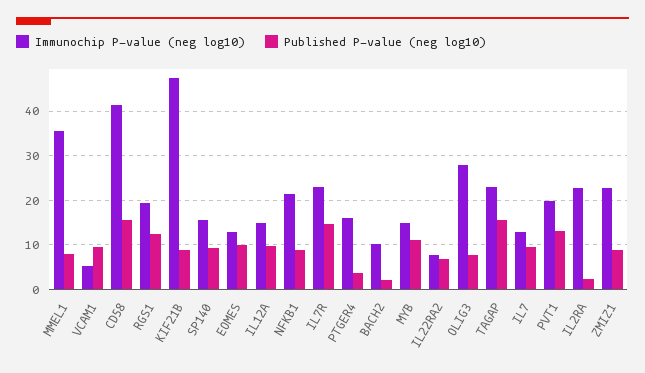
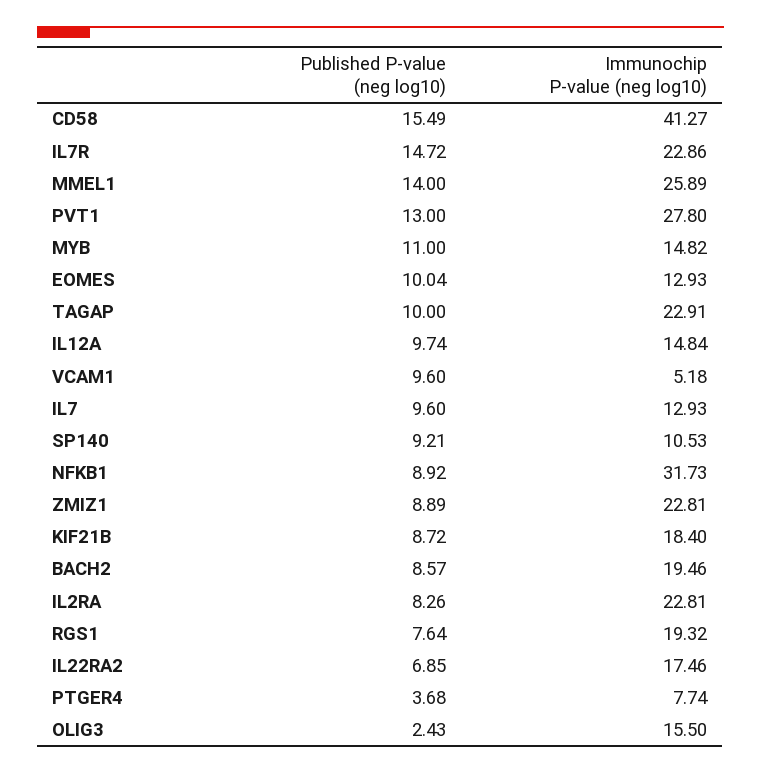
  {
    "Immunochip P-value (neg log10)": {
-     "MMEL1": 36,
+     "MMEL1": 25.89,
      "VCAM1": 5.18,
      "CD58": 41.27,
      "RGS1": 19.32,
-     "KIF21B": 48,
+     "KIF21B": 18.4,
-     "SP140": 16,
+     "SP140": 10.53,
      "EOMES": 12.93,
      "IL12A": 14.84,
-     "NFKB1": 22,
+     "NFKB1": 31.73,
      "IL7R": 22.86,
-     "PTGER4": 16,
+     "PTGER4": 7.74,
-     "BACH2": 10,
+     "BACH2": 19.46,
      "MYB": 14.82,
-     "IL22RA2": 8,
+     "IL22RA2": 17.46,
-     "OLIG3": 28,
+     "OLIG3": 15.5,
      "TAGAP": 22.91,
      "IL7": 12.93,
-     "PVT1": 20,
+     "PVT1": 27.8,
      "IL2RA": 22.81,
      "ZMIZ1": 22.81
    },
    "Published P-value (neg log10)": {
-     "MMEL1": 8,
+     "MMEL1": 14,
      "VCAM1": 9.6,
      "CD58": 15.49,
-     "RGS1": 12,
+     "RGS1": 7.64,
      "KIF21B": 8.72,
      "SP140": 9.21,
      "EOMES": 10.04,
      "IL12A": 9.74,
      "NFKB1": 8.92,
      "IL7R": 14.72,
      "PTGER4": 3.68,
-     "BACH2": 2,
+     "BACH2": 8.57,
      "MYB": 11,
      "IL22RA2": 6.85,
-     "OLIG3": 8,
+     "OLIG3": 2.43,
-     "TAGAP": 16,
+     "TAGAP": 10,
      "IL7": 9.6,
      "PVT1": 13,
-     "IL2RA": 2,
+     "IL2RA": 8.26,
      "ZMIZ1": 8.89
    }
  }

